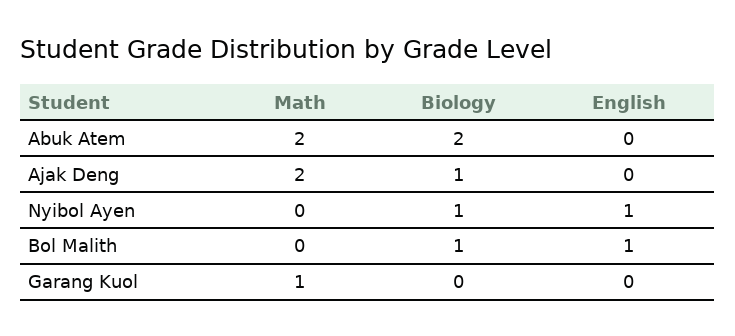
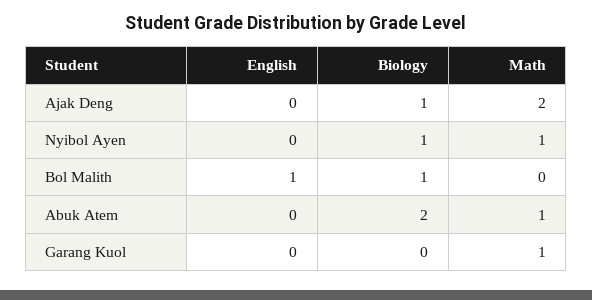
  {
    "Math": {
-     "Abuk Atem": 2,
+     "Abuk Atem": 1,
      "Ajak Deng": 2,
-     "Nyibol Ayen": 0,
+     "Nyibol Ayen": 1,
      "Bol Malith": 0,
      "Garang Kuol": 1
    },
    "Biology": {
      "Abuk Atem": 2,
      "Ajak Deng": 1,
      "Nyibol Ayen": 1,
      "Bol Malith": 1,
      "Garang Kuol": 0
    },
    "English": {
      "Abuk Atem": 0,
      "Ajak Deng": 0,
-     "Nyibol Ayen": 1,
+     "Nyibol Ayen": 0,
      "Bol Malith": 1,
      "Garang Kuol": 0
    }
  }

